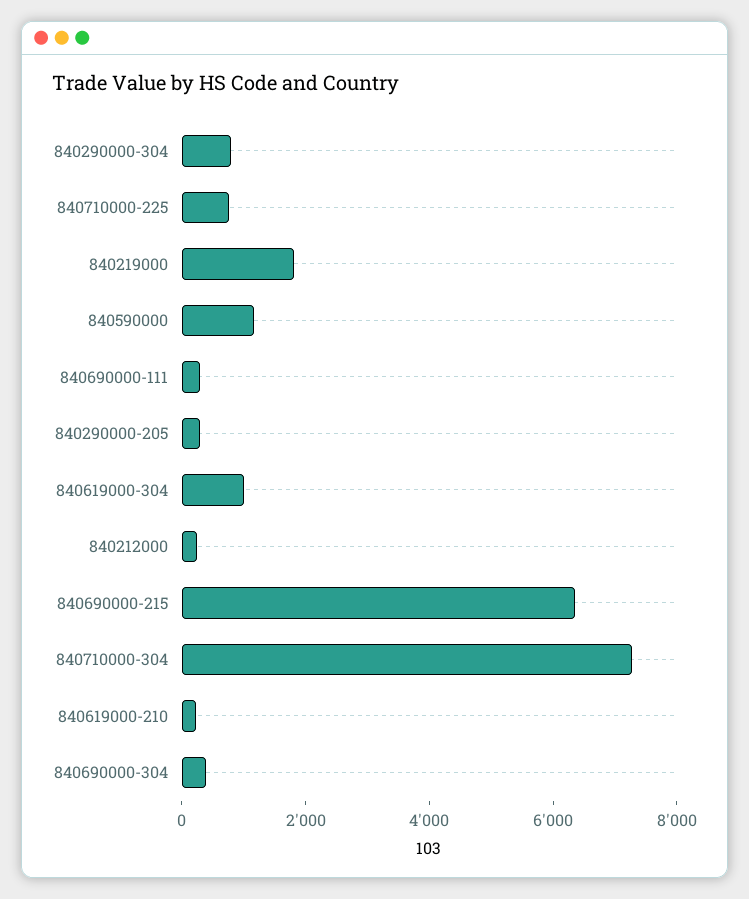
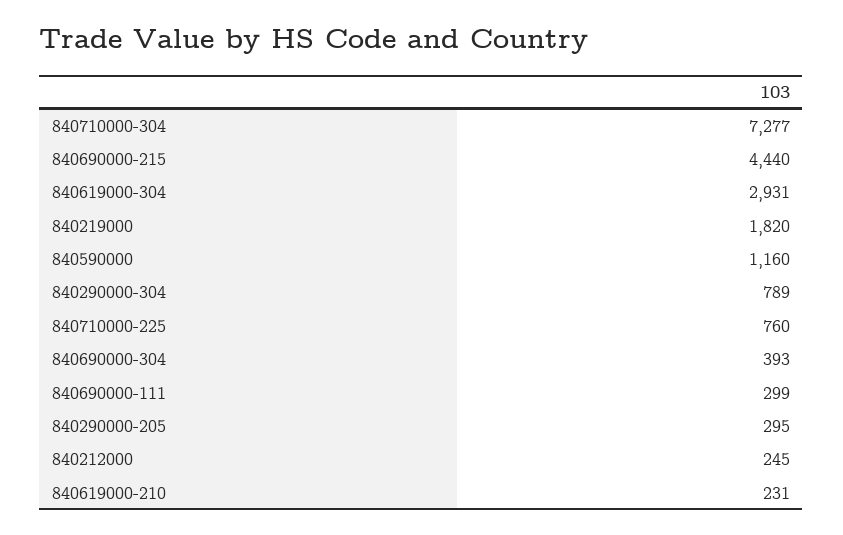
  {
    "840290000-304": 789,
    "840710000-225": 760,
    "840219000": 1820,
    "840590000": 1160,
    "840690000-111": 299,
    "840290000-205": 295,
-   "840619000-304": 1000,
+   "840619000-304": 2931,
    "840212000": 245,
-   "840690000-215": 6500,
+   "840690000-215": 4440,
    "840710000-304": 7277,
    "840619000-210": 231,
    "840690000-304": 393
  }

